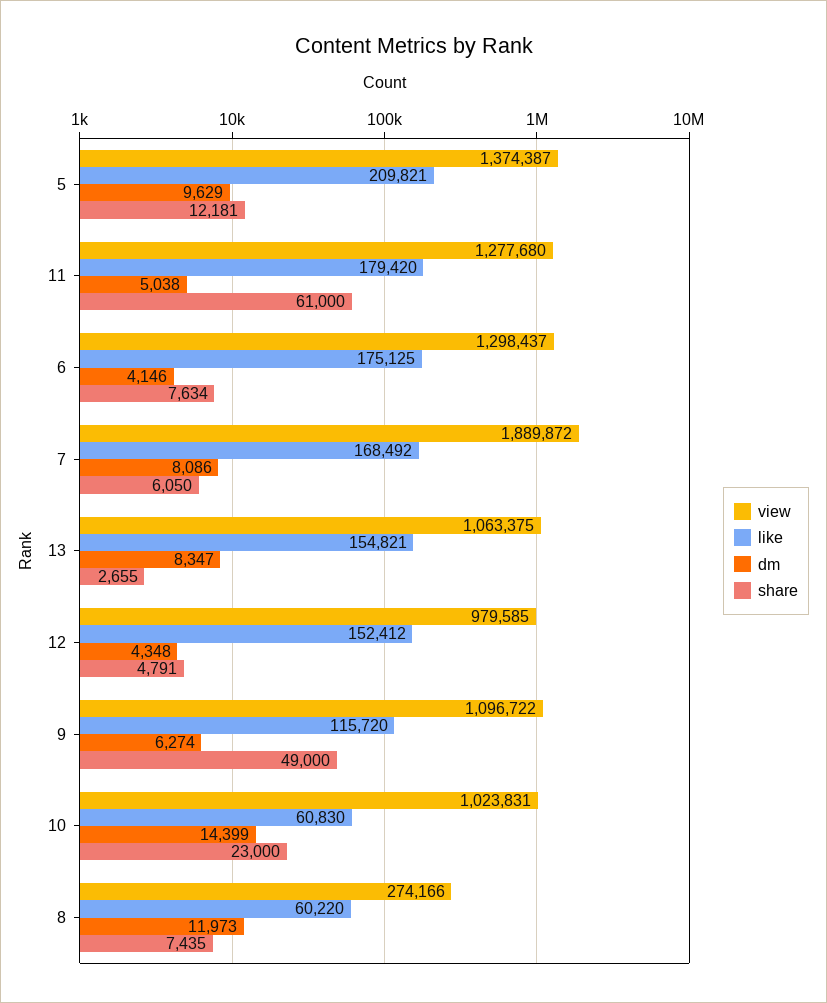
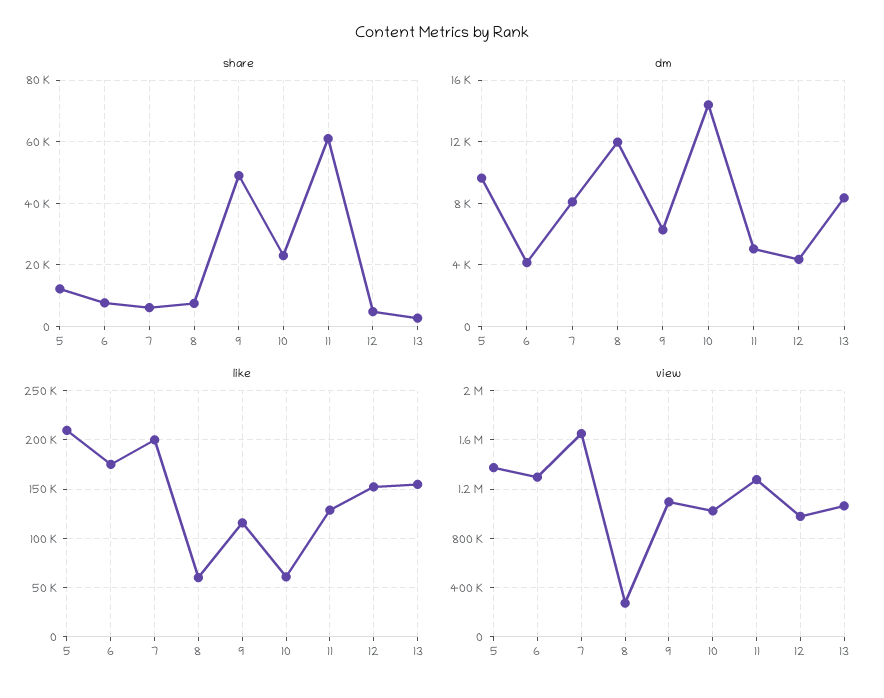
  {
    "view": {
      "5": 1374387,
      "11": 1277680,
      "6": 1298437,
-     "7": 1889872,
+     "7": 1650000,
      "13": 1063375,
      "12": 979585,
      "9": 1096722,
      "10": 1023831,
      "8": 274166
    },
    "like": {
      "5": 209821,
-     "11": 179420,
+     "11": 130000,
      "6": 175125,
-     "7": 168492,
+     "7": 200000,
      "13": 154821,
      "12": 152412,
      "9": 115720,
      "10": 60830,
      "8": 60220
    },
    "dm": {
      "5": 9629,
      "11": 5038,
      "6": 4146,
      "7": 8086,
      "13": 8347,
      "12": 4348,
      "9": 6274,
      "10": 14399,
      "8": 11973
    },
    "share": {
      "5": 12181,
      "11": 61000,
      "6": 7634,
      "7": 6050,
      "13": 2655,
      "12": 4791,
      "9": 49000,
      "10": 23000,
      "8": 7435
    }
  }

